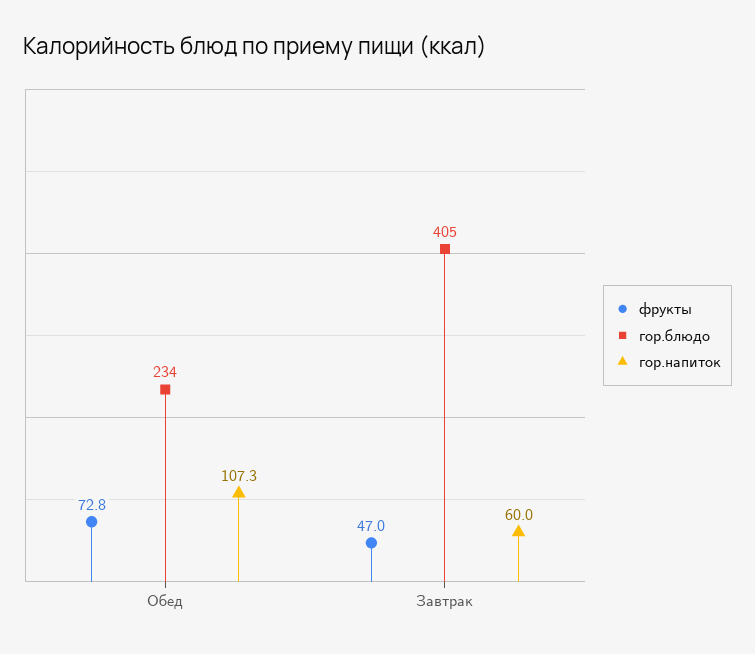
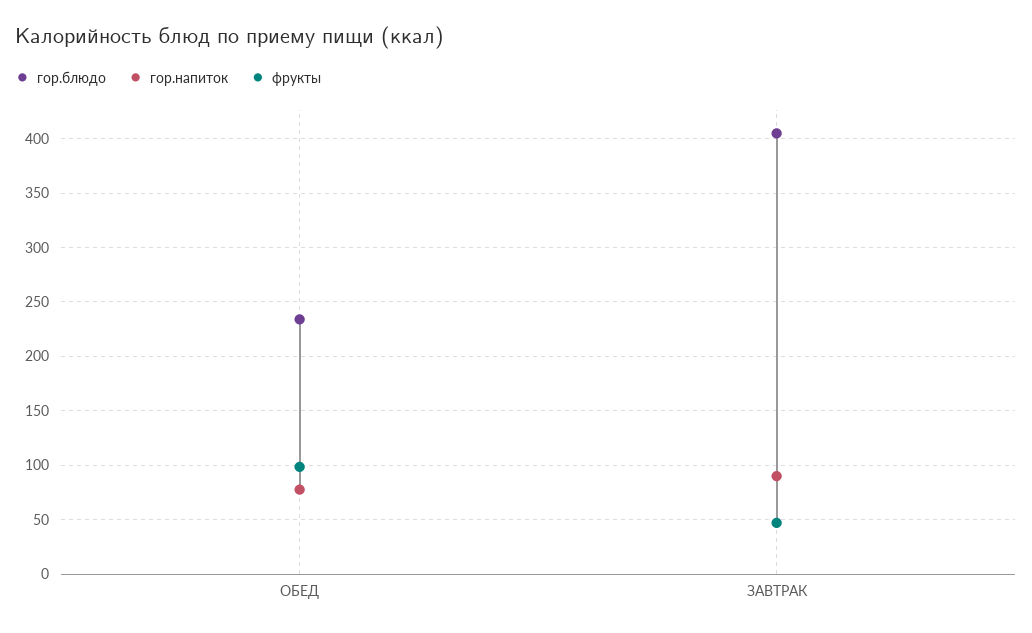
  {
    "фрукты": {
-     "Обед": 72.8,
+     "Обед": 100,
      "Завтрак": 47
    },
    "гор.блюдо": {
      "Обед": 234,
      "Завтрак": 405
    },
    "гор.напиток": {
-     "Обед": 107.3,
+     "Обед": 80,
-     "Завтрак": 60
+     "Завтрак": 90
    }
  }

